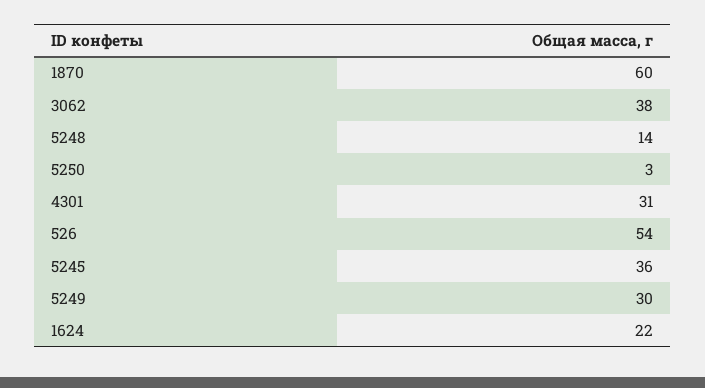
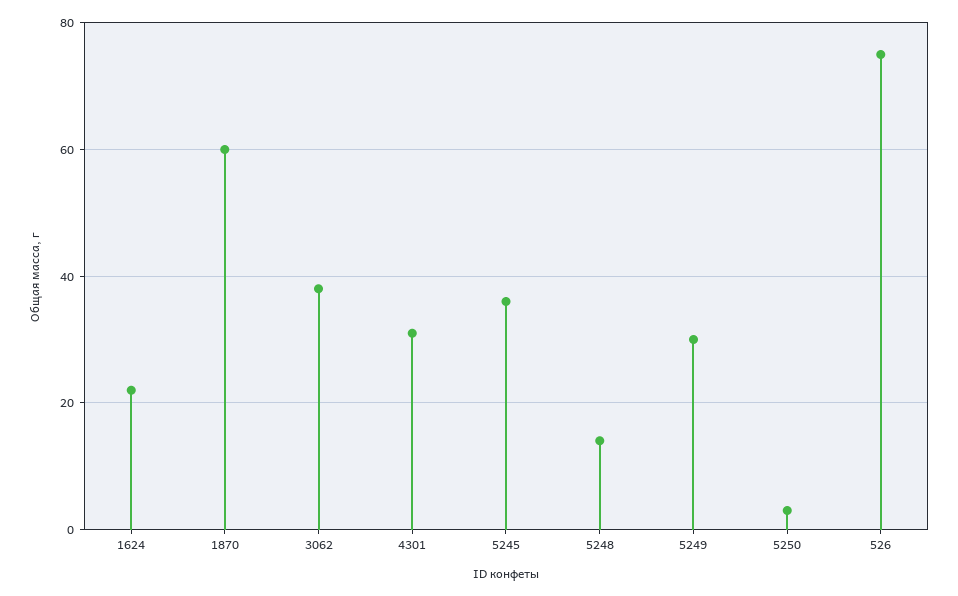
  {
    "1870": 60,
    "3062": 38,
    "5248": 14,
    "5250": 3,
    "4301": 31,
-   "526": 54,
+   "526": 75,
    "5245": 36,
    "5249": 30,
    "1624": 22
  }

